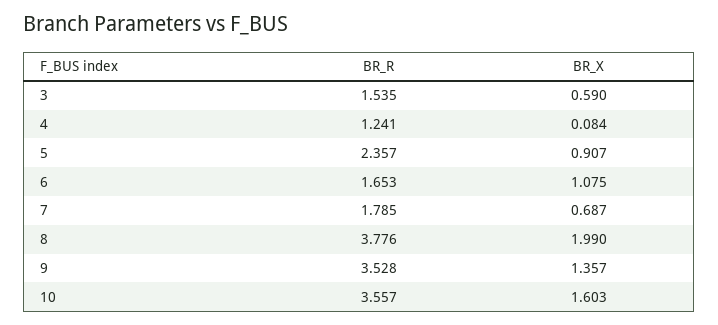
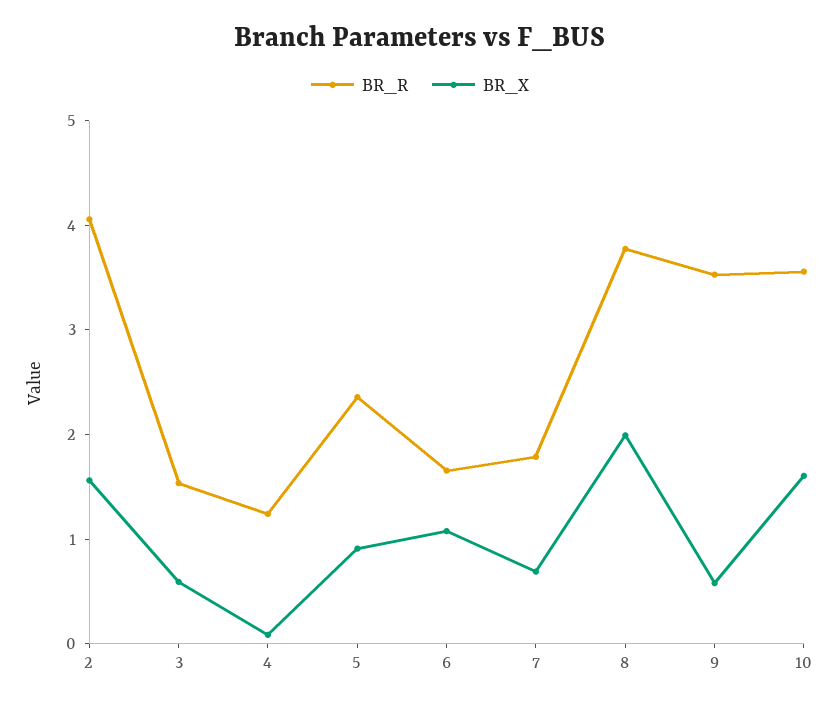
  {
    "BR_R": {
      "3": 1.535,
      "4": 1.241,
      "5": 2.357,
      "6": 1.653,
      "7": 1.785,
      "8": 3.776,
      "9": 3.528,
-     "10": 3.557
+     "10": 3.557,
+     "2": 4
    },
    "BR_X": {
      "3": 0.59,
      "4": 0.084,
      "5": 0.907,
      "6": 1.075,
      "7": 0.687,
      "8": 1.99,
-     "9": 1.357,
+     "9": 0.6,
-     "10": 1.603
+     "10": 1.603,
+     "2": 1.6
    }
  }

